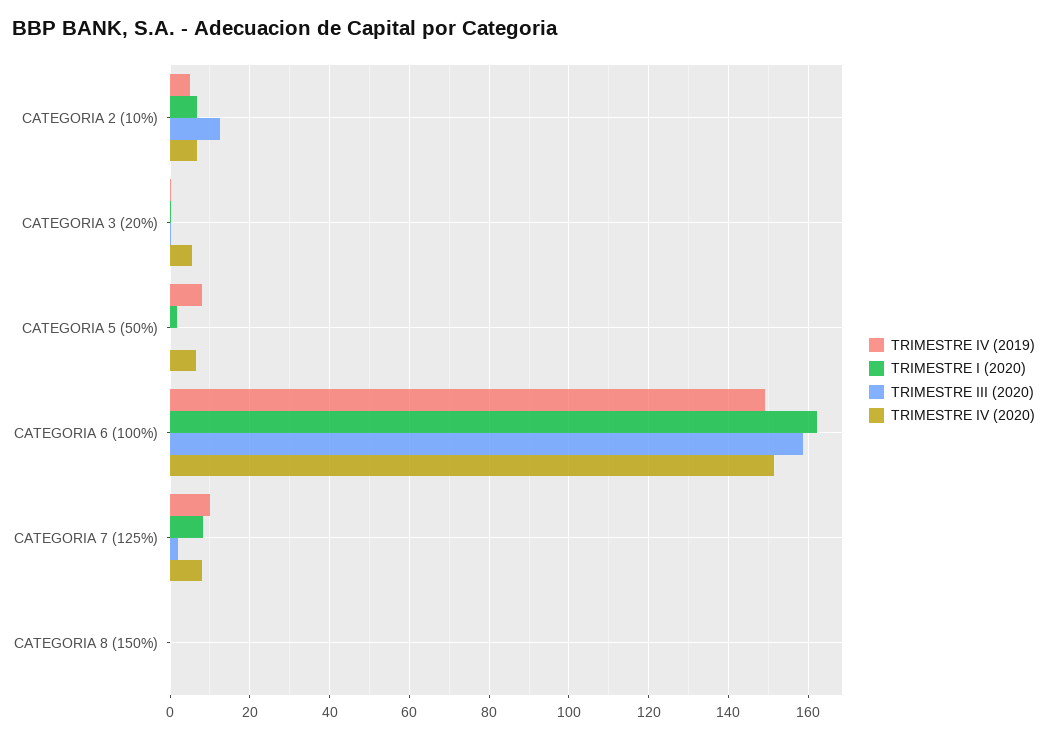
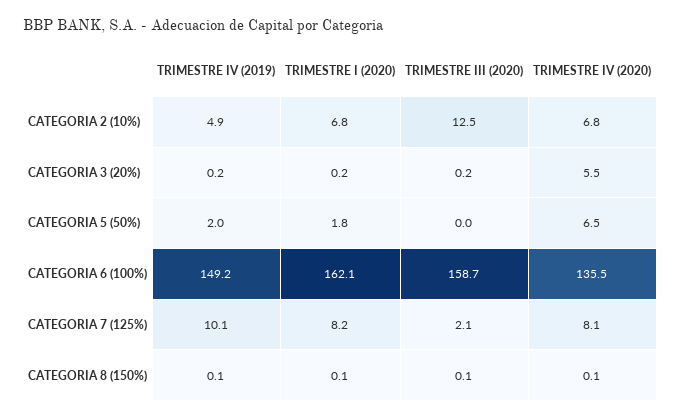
  {
    "TRIMESTRE IV (2019)": {
      "CATEGORIA 2 (10%)": 4.9,
      "CATEGORIA 3 (20%)": 0.2,
-     "CATEGORIA 5 (50%)": 8,
+     "CATEGORIA 5 (50%)": 2,
      "CATEGORIA 6 (100%)": 149.2,
      "CATEGORIA 7 (125%)": 10.1,
      "CATEGORIA 8 (150%)": 0.1
    },
    "TRIMESTRE I (2020)": {
      "CATEGORIA 2 (10%)": 6.8,
      "CATEGORIA 3 (20%)": 0.2,
      "CATEGORIA 5 (50%)": 1.8,
      "CATEGORIA 6 (100%)": 162.1,
      "CATEGORIA 7 (125%)": 8.2,
      "CATEGORIA 8 (150%)": 0.1
    },
    "TRIMESTRE III (2020)": {
      "CATEGORIA 2 (10%)": 12.5,
      "CATEGORIA 3 (20%)": 0.2,
      "CATEGORIA 5 (50%)": 0,
      "CATEGORIA 6 (100%)": 158.7,
      "CATEGORIA 7 (125%)": 2.1,
      "CATEGORIA 8 (150%)": 0.1
    },
    "TRIMESTRE IV (2020)": {
      "CATEGORIA 2 (10%)": 6.8,
      "CATEGORIA 3 (20%)": 5.5,
      "CATEGORIA 5 (50%)": 6.5,
-     "CATEGORIA 6 (100%)": 152,
+     "CATEGORIA 6 (100%)": 135.5,
      "CATEGORIA 7 (125%)": 8.1,
      "CATEGORIA 8 (150%)": 0.1
    }
  }

